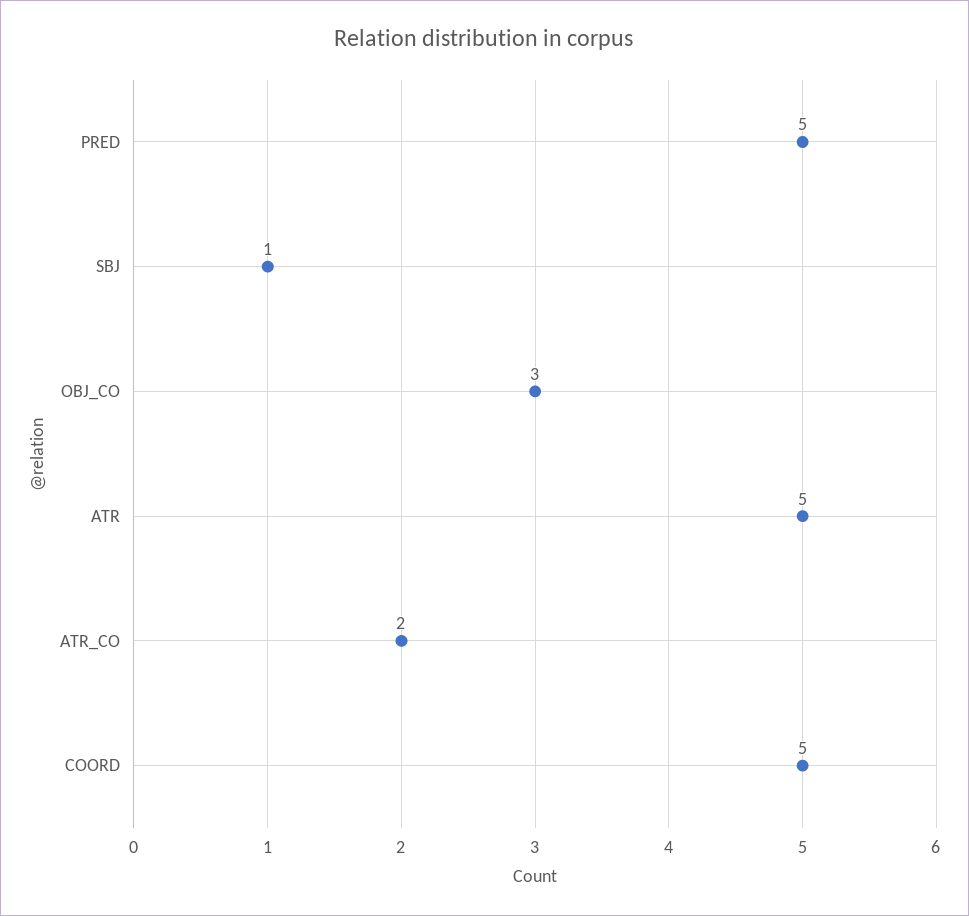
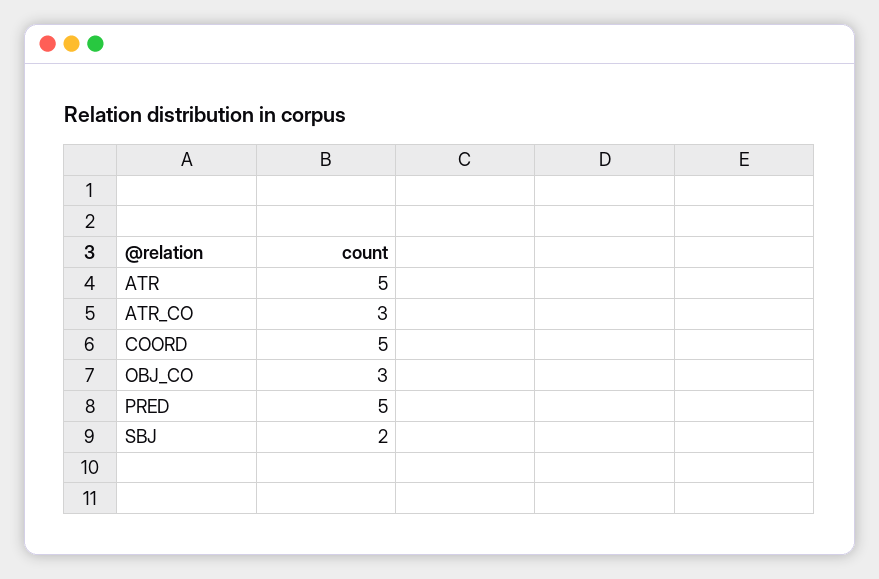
  {
    "PRED": 5,
-   "SBJ": 1,
+   "SBJ": 2,
    "OBJ_CO": 3,
    "ATR": 5,
-   "ATR_CO": 2,
+   "ATR_CO": 3,
    "COORD": 5
  }

